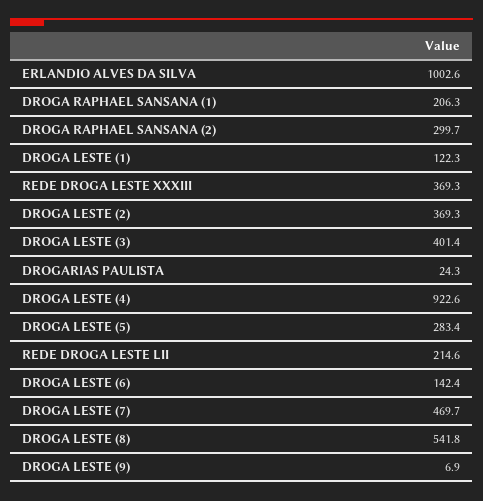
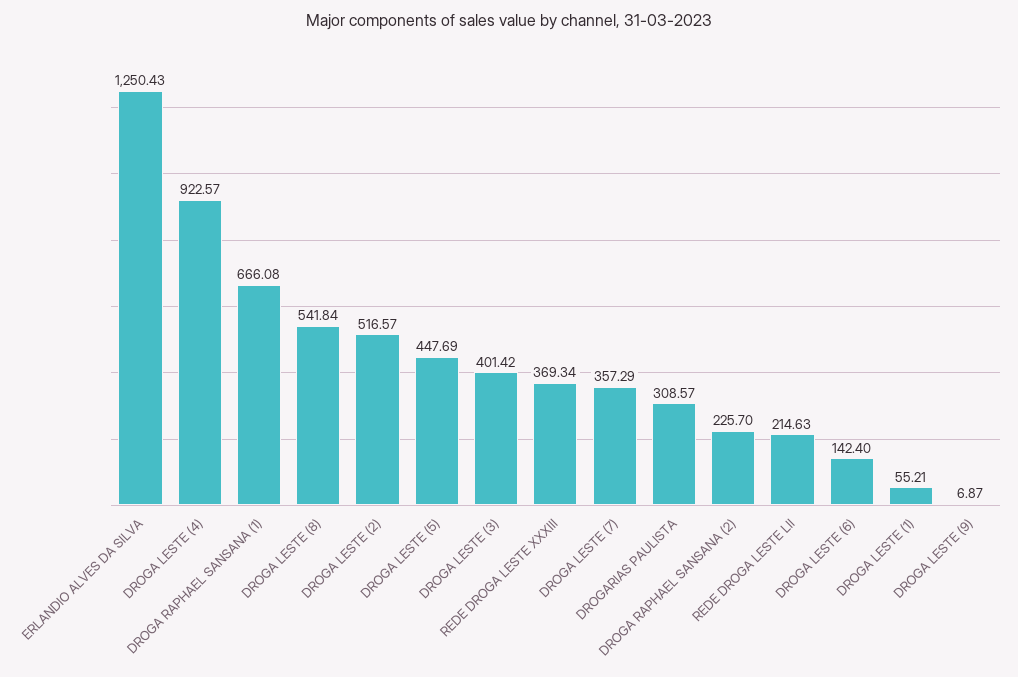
  {
-   "ERLANDIO ALVES DA SILVA": 1002.6,
+   "ERLANDIO ALVES DA SILVA": 1250.43,
-   "DROGA RAPHAEL SANSANA (1)": 206.3,
+   "DROGA RAPHAEL SANSANA (1)": 666.08,
-   "DROGA RAPHAEL SANSANA (2)": 299.7,
+   "DROGA RAPHAEL SANSANA (2)": 225.7,
-   "DROGA LESTE (1)": 122.3,
+   "DROGA LESTE (1)": 55.21,
    "REDE DROGA LESTE XXXIII": 369.34,
-   "DROGA LESTE (2)": 369.3,
+   "DROGA LESTE (2)": 516.57,
    "DROGA LESTE (3)": 401.42,
-   "DROGARIAS PAULISTA": 24.3,
+   "DROGARIAS PAULISTA": 308.57,
    "DROGA LESTE (4)": 922.57,
-   "DROGA LESTE (5)": 283.4,
+   "DROGA LESTE (5)": 447.69,
    "REDE DROGA LESTE LII": 214.63,
    "DROGA LESTE (6)": 142.4,
-   "DROGA LESTE (7)": 469.7,
+   "DROGA LESTE (7)": 357.29,
    "DROGA LESTE (8)": 541.84,
    "DROGA LESTE (9)": 6.87
  }

